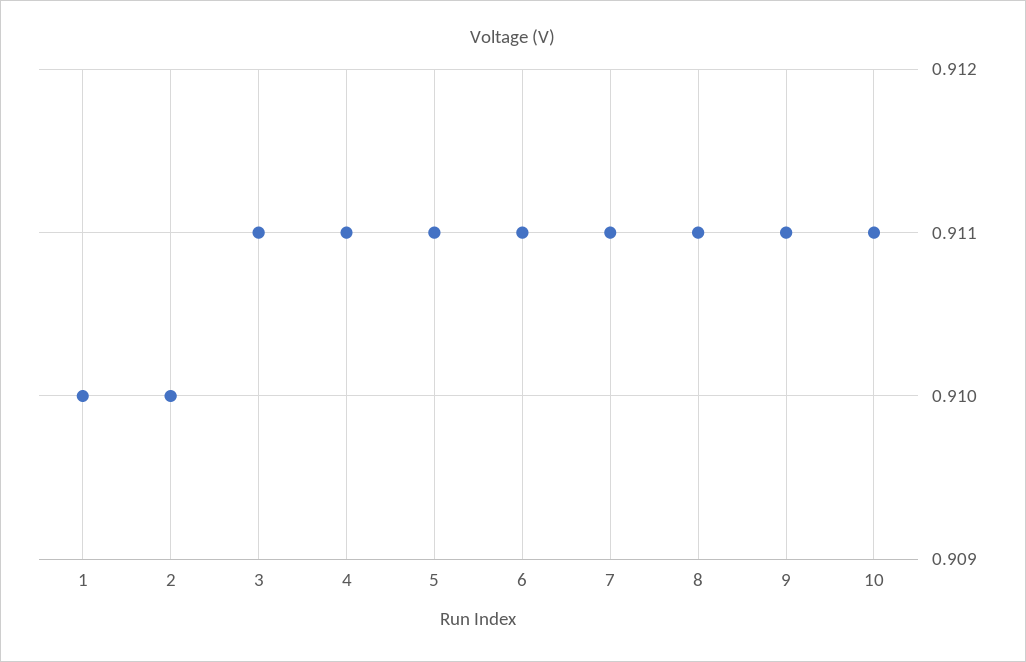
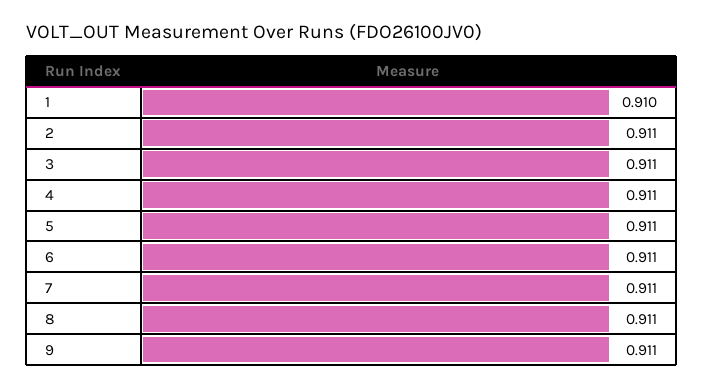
  {
    "1": 0.91,
-   "2": 0.91,
+   "2": 0.911,
    "3": 0.911,
    "4": 0.911,
    "5": 0.911,
    "6": 0.911,
    "7": 0.911,
    "8": 0.911,
-   "9": 0.911,
+   "9": 0.911
-   "10": 0.911
  }

